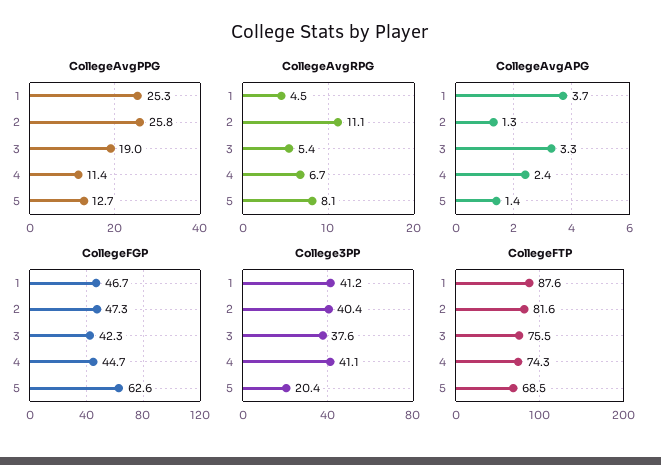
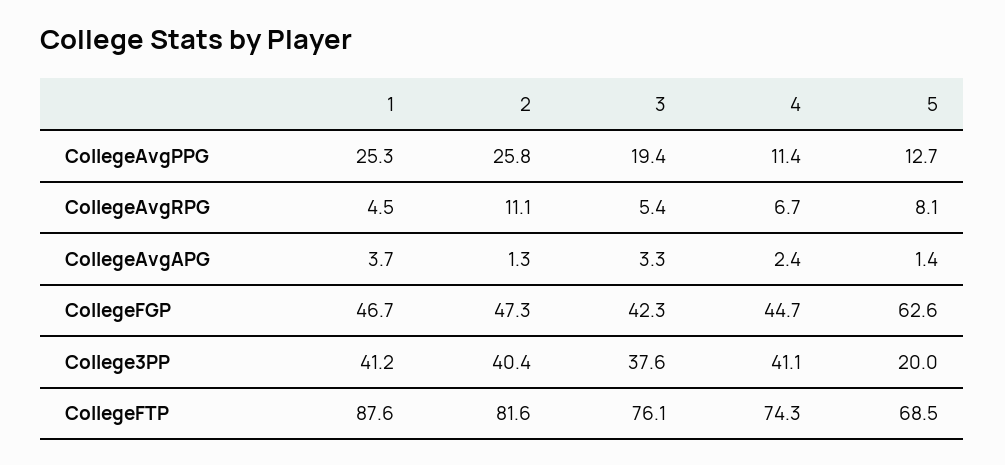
  {
    "CollegeAvgPPG": {
      "1": 25.3,
      "2": 25.8,
-     "3": 19,
+     "3": 19.4,
      "4": 11.4,
      "5": 12.7
    },
    "CollegeAvgRPG": {
      "1": 4.5,
      "2": 11.1,
      "3": 5.4,
      "4": 6.7,
      "5": 8.1
    },
    "CollegeAvgAPG": {
      "1": 3.7,
      "2": 1.3,
      "3": 3.3,
      "4": 2.4,
      "5": 1.4
    },
    "CollegeFGP": {
      "1": 46.7,
      "2": 47.3,
      "3": 42.3,
      "4": 44.7,
      "5": 62.6
    },
    "College3PP": {
      "1": 41.2,
      "2": 40.4,
      "3": 37.6,
      "4": 41.1,
-     "5": 20.4
+     "5": 20
    },
    "CollegeFTP": {
      "1": 87.6,
      "2": 81.6,
-     "3": 75.5,
+     "3": 76.1,
      "4": 74.3,
      "5": 68.5
    }
  }

